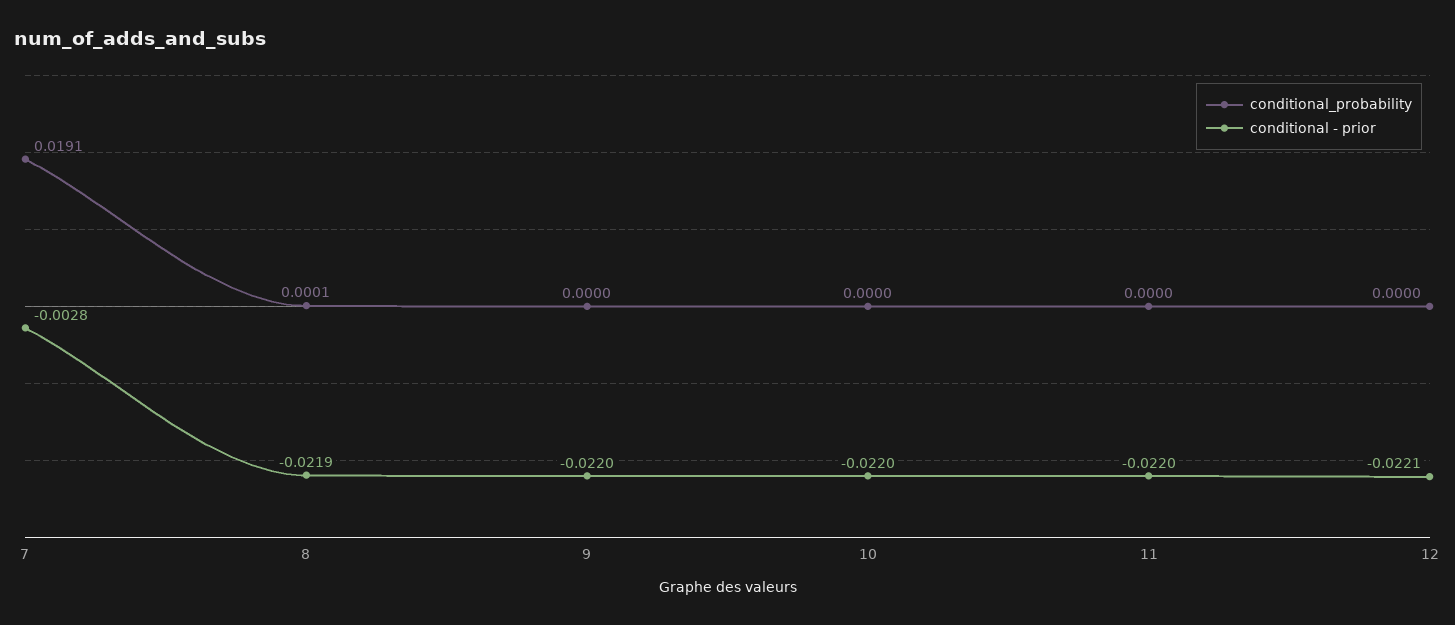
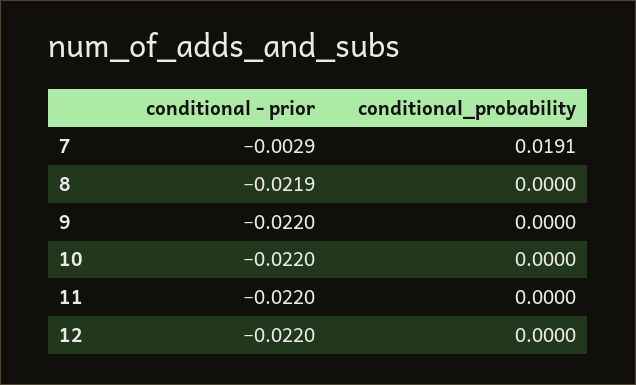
  {
    "conditional_probability": {
      "7": 0.0191,
-     "8": 0.0001,
+     "8": 0,
      "9": 0,
      "10": 0,
      "11": 0,
      "12": 0
    },
    "conditional - prior": {
-     "7": -0.0028,
+     "7": -0.0029,
      "8": -0.0219,
      "9": -0.022,
      "10": -0.022,
      "11": -0.022,
-     "12": -0.0221
+     "12": -0.022
    }
  }

